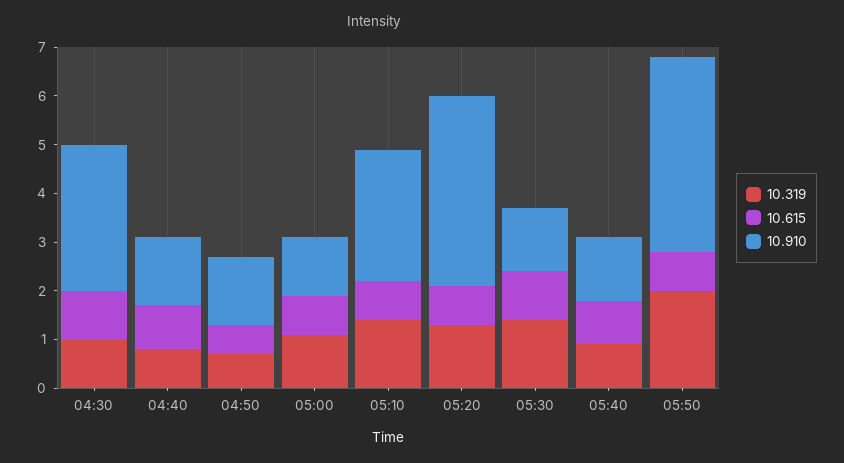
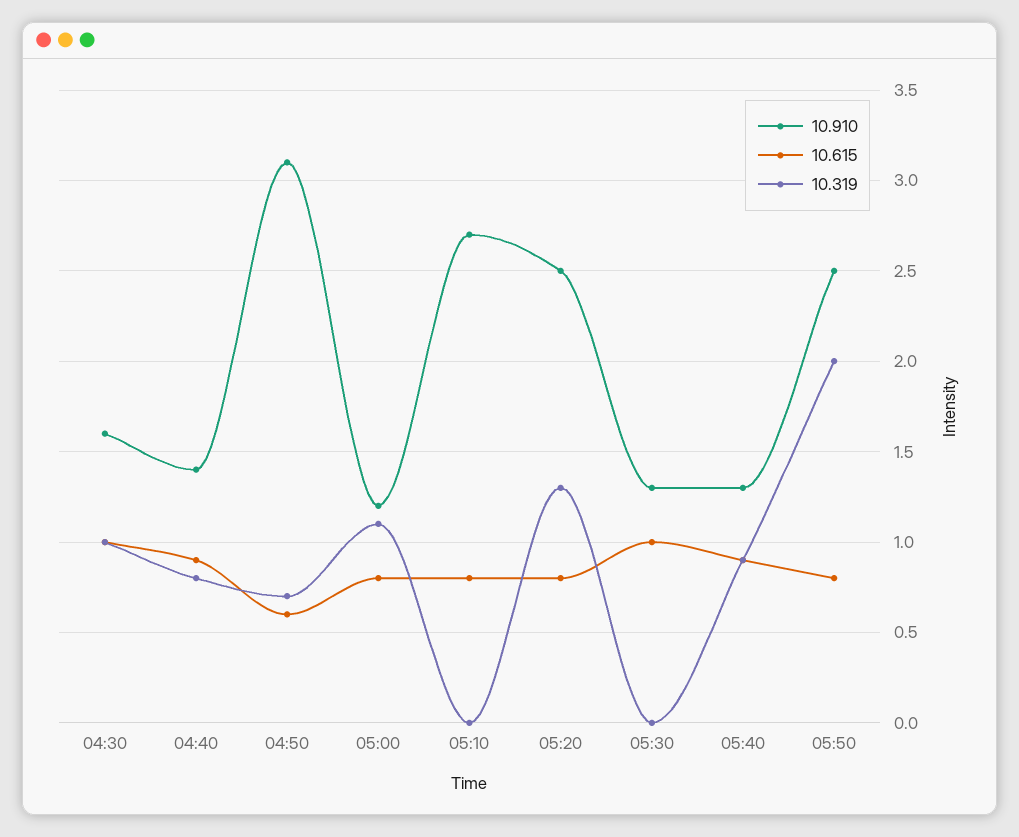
  {
    "10.319": {
      "04:30": 1,
      "04:40": 0.8,
      "04:50": 0.7,
      "05:00": 1.1,
-     "05:10": 1.5,
+     "05:10": 0,
      "05:20": 1.3,
-     "05:30": 1.5,
+     "05:30": 0,
      "05:40": 0.9,
      "05:50": 2
    },
    "10.615": {
      "04:30": 1,
      "04:40": 0.9,
      "04:50": 0.6,
      "05:00": 0.8,
      "05:10": 0.8,
      "05:20": 0.8,
      "05:30": 1,
      "05:40": 0.9,
      "05:50": 0.8
    },
    "10.910": {
-     "04:30": 3,
+     "04:30": 1.6,
      "04:40": 1.4,
-     "04:50": 1.5,
+     "04:50": 3.1,
      "05:00": 1.2,
      "05:10": 2.7,
-     "05:20": 4,
+     "05:20": 2.5,
      "05:30": 1.3,
      "05:40": 1.3,
-     "05:50": 4
+     "05:50": 2.5
    }
  }

